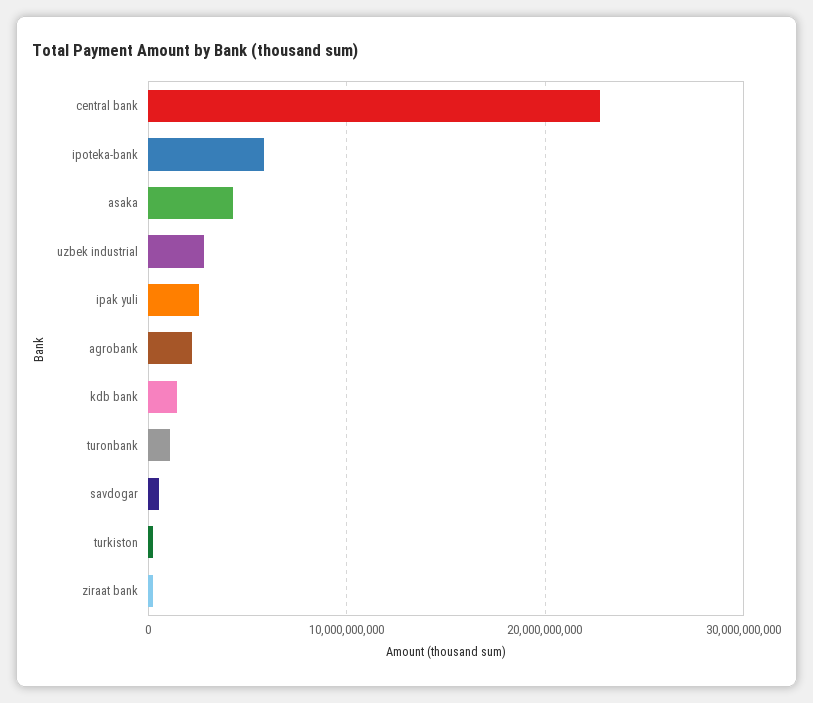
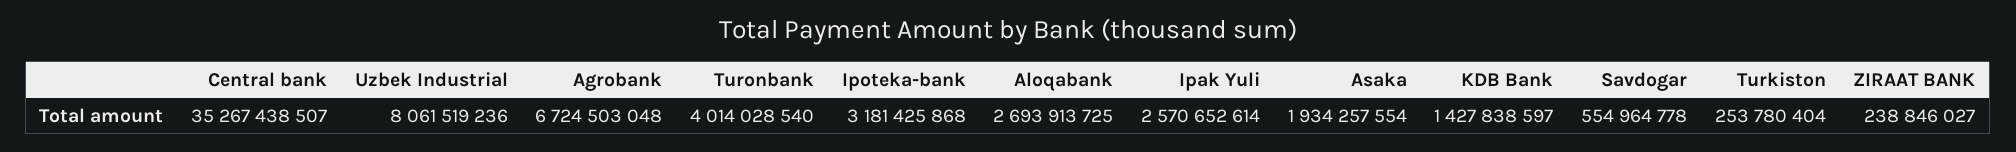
  {
-   "central bank": 23000000000,
+   "central bank": 35267438507,
-   "ipoteka-bank": 6000000000,
+   "ipoteka-bank": 3181425868,
-   "asaka": 4000000000,
+   "asaka": 1934257554,
-   "uzbek industrial": 3000000000,
+   "uzbek industrial": 8061519236,
    "ipak yuli": 2570652614,
-   "agrobank": 2000000000,
+   "agrobank": 6724503048,
    "kdb bank": 1427838597,
-   "turonbank": 1000000000,
+   "turonbank": 4014028540,
    "savdogar": 554964778,
    "turkiston": 253780404,
-   "ziraat bank": 238846027
+   "ziraat bank": 238846027,
+   "Aloqabank": 2693913725
  }

